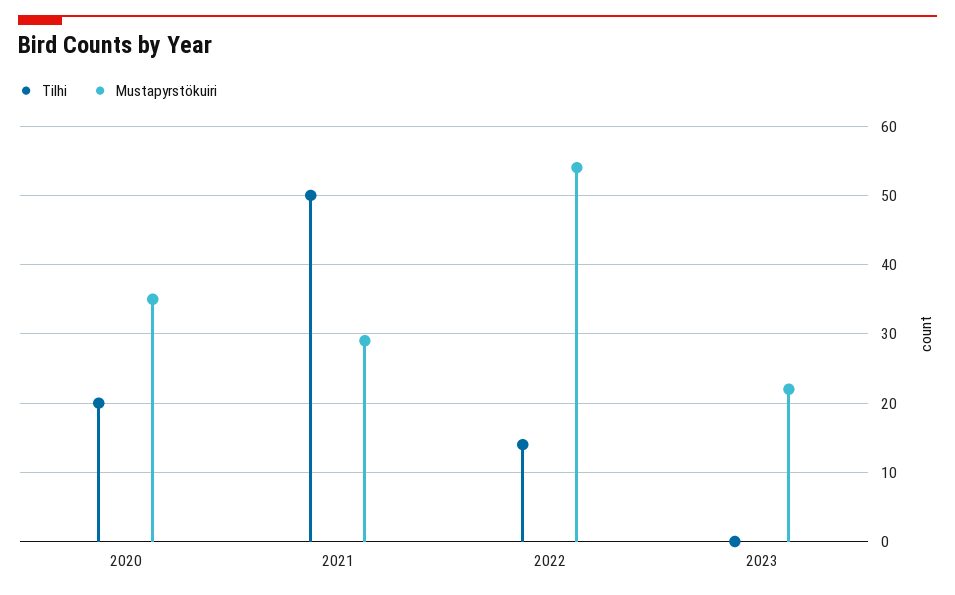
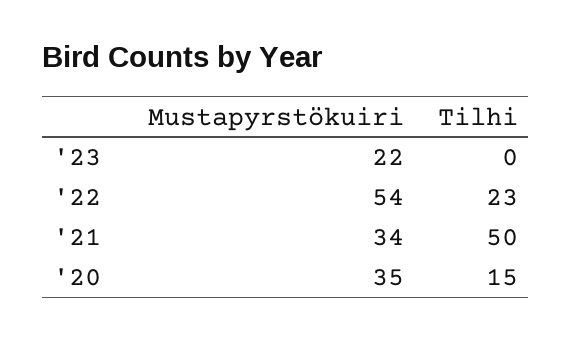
  {
    "Tilhi": {
-     "2020": 20,
+     "2020": 15,
      "2021": 50,
-     "2022": 14,
+     "2022": 23,
      "2023": 0
    },
    "Mustapyrstökuiri": {
      "2020": 35,
-     "2021": 29,
+     "2021": 34,
      "2022": 54,
      "2023": 22
    }
  }

